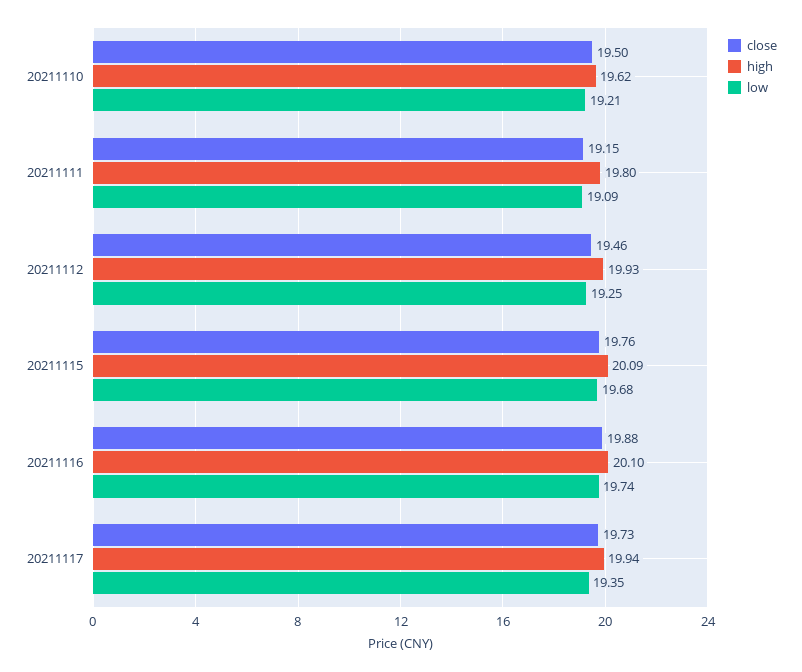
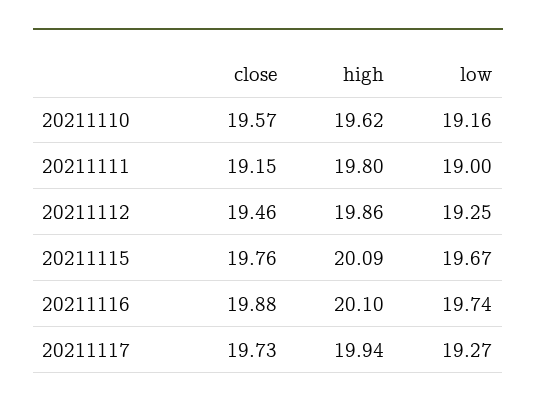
  {
    "close": {
-     "20211110": 19.5,
+     "20211110": 19.57,
      "20211111": 19.15,
      "20211112": 19.46,
      "20211115": 19.76,
      "20211116": 19.88,
      "20211117": 19.73
    },
    "high": {
      "20211110": 19.62,
      "20211111": 19.8,
-     "20211112": 19.93,
+     "20211112": 19.86,
      "20211115": 20.09,
      "20211116": 20.1,
      "20211117": 19.94
    },
    "low": {
-     "20211110": 19.21,
+     "20211110": 19.16,
-     "20211111": 19.09,
+     "20211111": 19,
      "20211112": 19.25,
-     "20211115": 19.68,
+     "20211115": 19.67,
      "20211116": 19.74,
-     "20211117": 19.35
+     "20211117": 19.27
    }
  }

